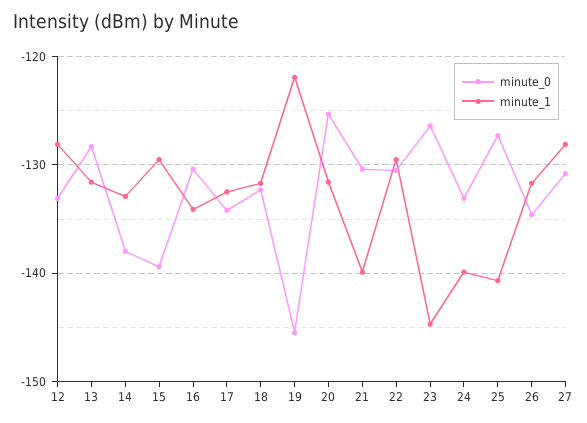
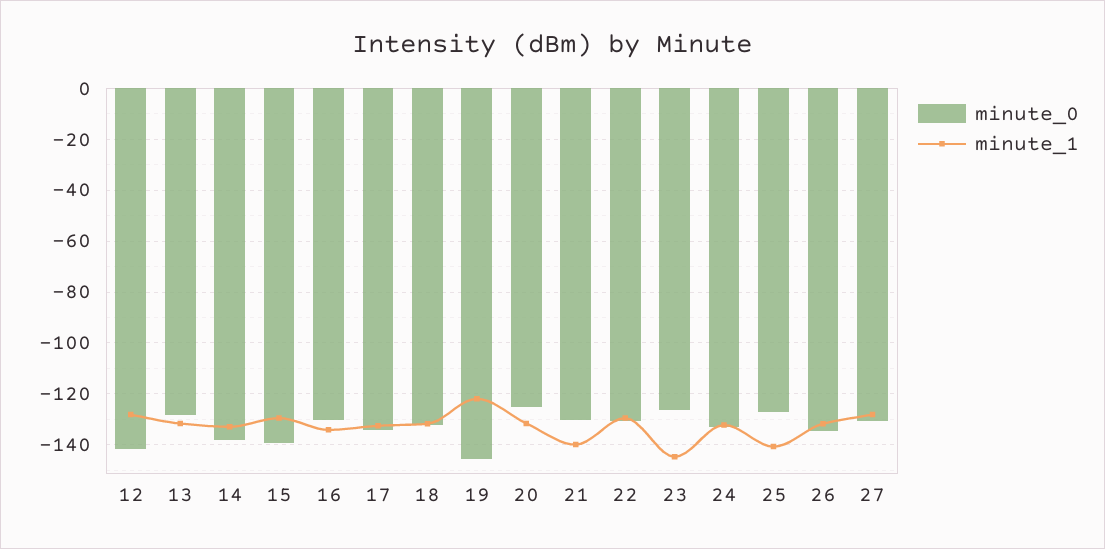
  {
    "minute_0": {
-     "12": -133,
+     "12": -142.5,
      "13": -128,
      "14": -138,
      "15": -139,
      "16": -130,
      "17": -134,
      "18": -132,
      "19": -146,
      "20": -125,
      "21": -130,
      "22": -131,
      "23": -126,
      "24": -133,
      "25": -127,
      "26": -135,
      "27": -131
    },
    "minute_1": {
      "12": -128,
      "13": -132,
      "14": -133,
      "15": -130,
      "16": -134,
      "17": -133,
      "18": -132,
      "19": -122,
      "20": -132,
      "21": -140,
      "22": -130,
      "23": -145,
-     "24": -140,
+     "24": -132.5,
      "25": -141,
      "26": -132,
      "27": -128
    }
  }

